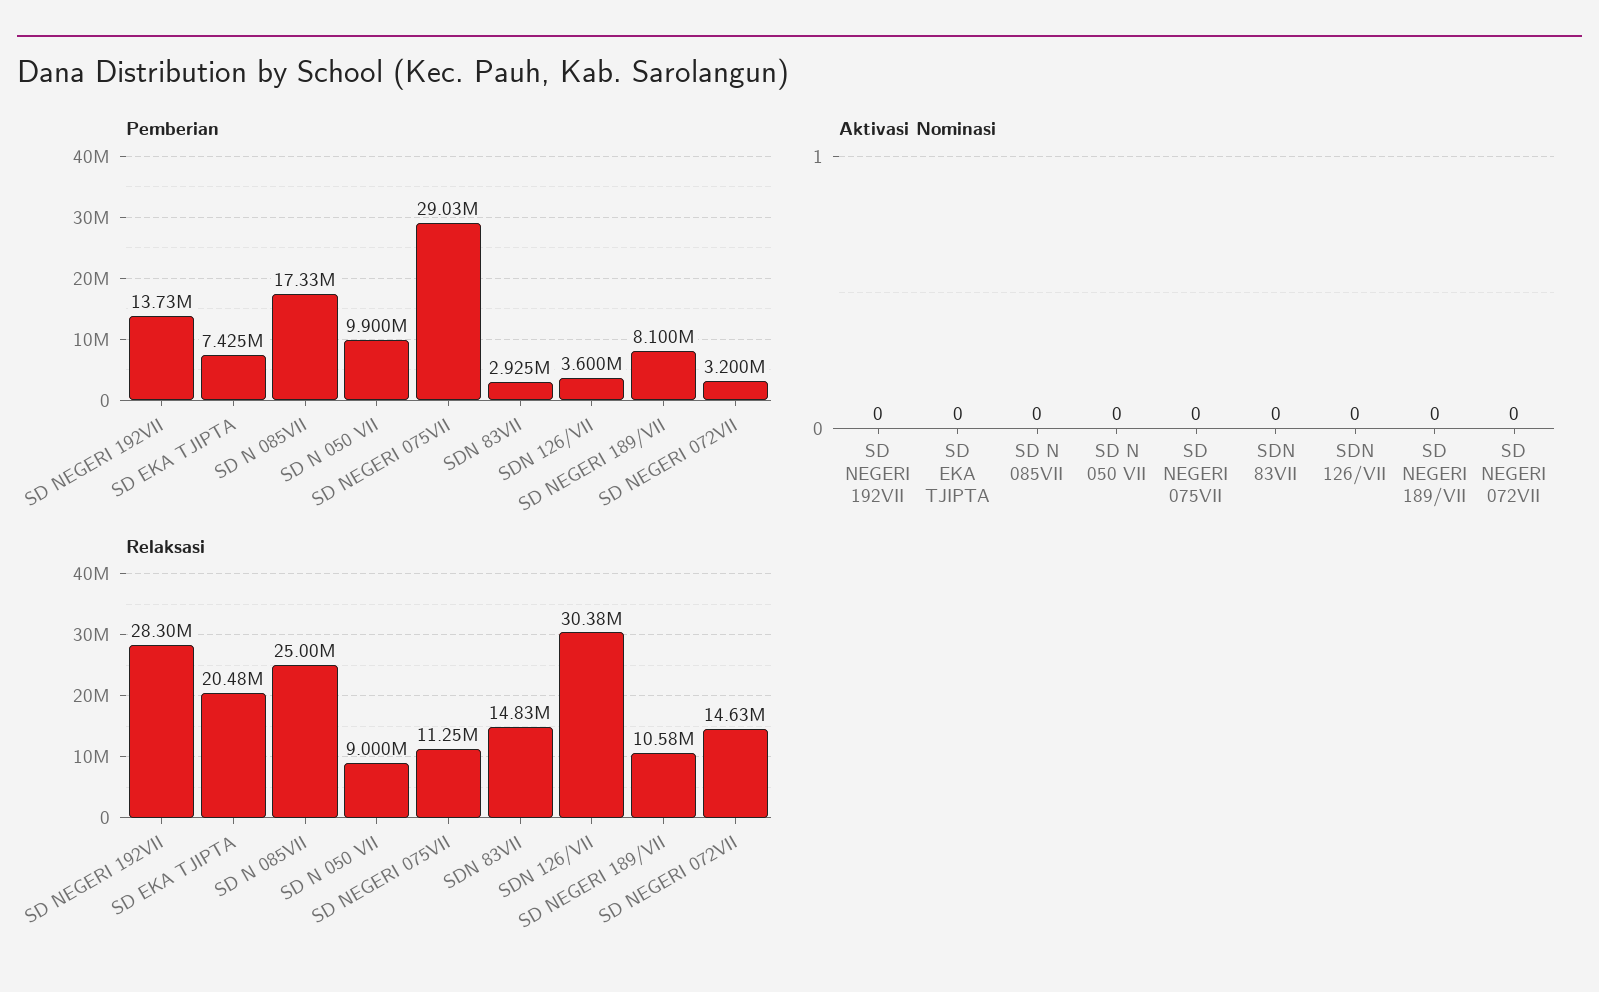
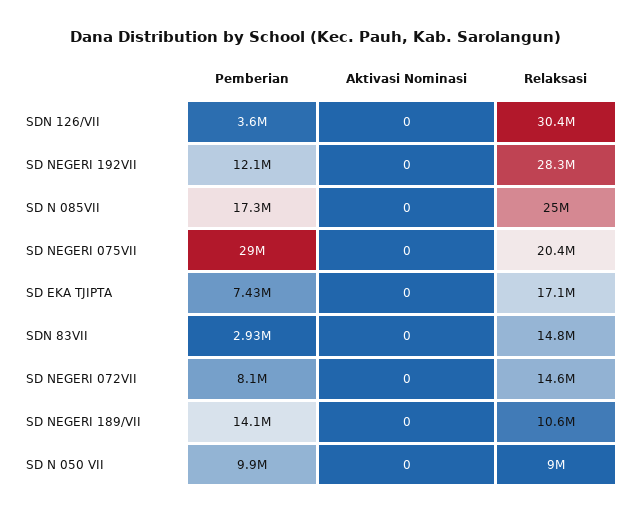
  {
    "Pemberian": {
-     "SD NEGERI 192VII": 13730000,
+     "SD NEGERI 192VII": 12100000,
      "SD EKA TJIPTA": 7425000,
      "SD N 085VII": 17330000,
      "SD N 050 VII": 9900000,
      "SD NEGERI 075VII": 29030000,
      "SDN 83VII": 2925000,
      "SDN 126/VII": 3600000,
-     "SD NEGERI 189/VII": 8100000,
+     "SD NEGERI 189/VII": 14100000,
-     "SD NEGERI 072VII": 3200000
+     "SD NEGERI 072VII": 8100000
    },
    "Aktivasi Nominasi": {
      "SD NEGERI 192VII": 0,
      "SD EKA TJIPTA": 0,
      "SD N 085VII": 0,
      "SD N 050 VII": 0,
      "SD NEGERI 075VII": 0,
      "SDN 83VII": 0,
      "SDN 126/VII": 0,
      "SD NEGERI 189/VII": 0,
      "SD NEGERI 072VII": 0
    },
    "Relaksasi": {
      "SD NEGERI 192VII": 28300000,
-     "SD EKA TJIPTA": 20480000,
+     "SD EKA TJIPTA": 17100000,
      "SD N 085VII": 25000000,
      "SD N 050 VII": 9000000,
-     "SD NEGERI 075VII": 11250000,
+     "SD NEGERI 075VII": 20400000,
      "SDN 83VII": 14830000,
      "SDN 126/VII": 30380000,
      "SD NEGERI 189/VII": 10580000,
      "SD NEGERI 072VII": 14630000
    }
  }

